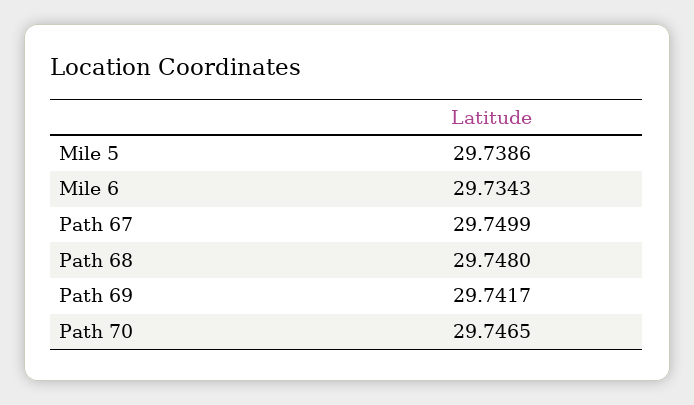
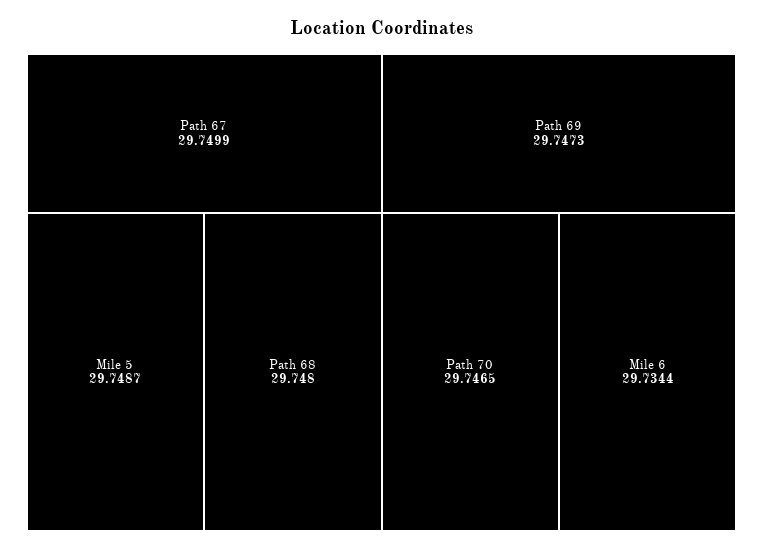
  {
-   "Mile 5": 29.7386,
+   "Mile 5": 29.7487,
-   "Mile 6": 29.7343,
+   "Mile 6": 29.7344,
    "Path 67": 29.7499,
    "Path 68": 29.748,
-   "Path 69": 29.7417,
+   "Path 69": 29.7473,
    "Path 70": 29.7465
  }

